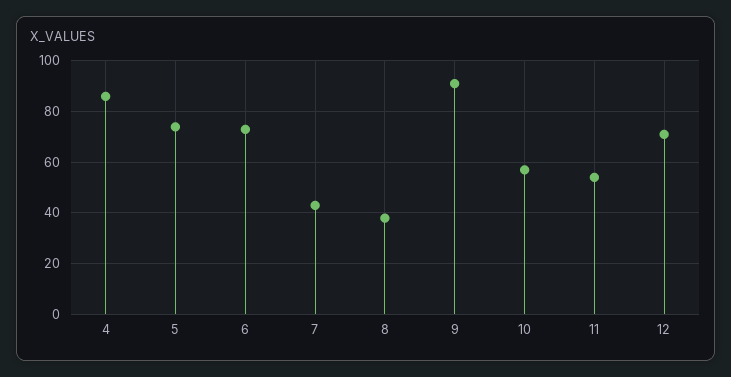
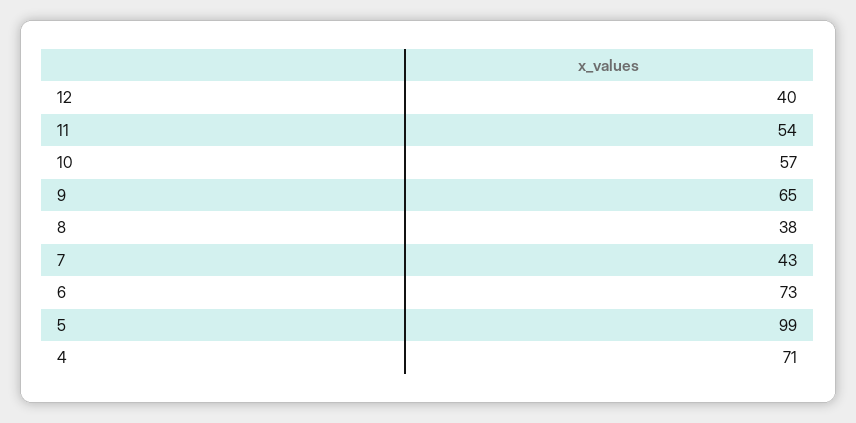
  {
-   "4": 85,
+   "4": 71,
-   "5": 75,
+   "5": 99,
    "6": 73,
    "7": 43,
    "8": 38,
-   "9": 90,
+   "9": 65,
    "10": 57,
    "11": 54,
-   "12": 70
+   "12": 40
  }

